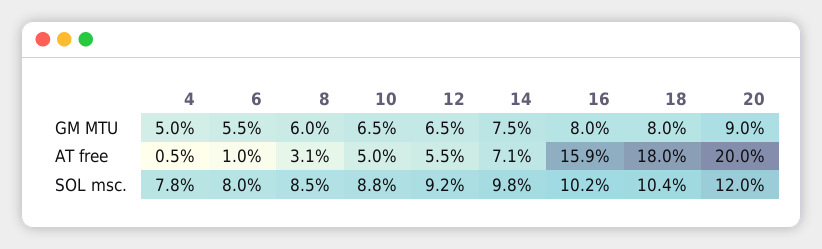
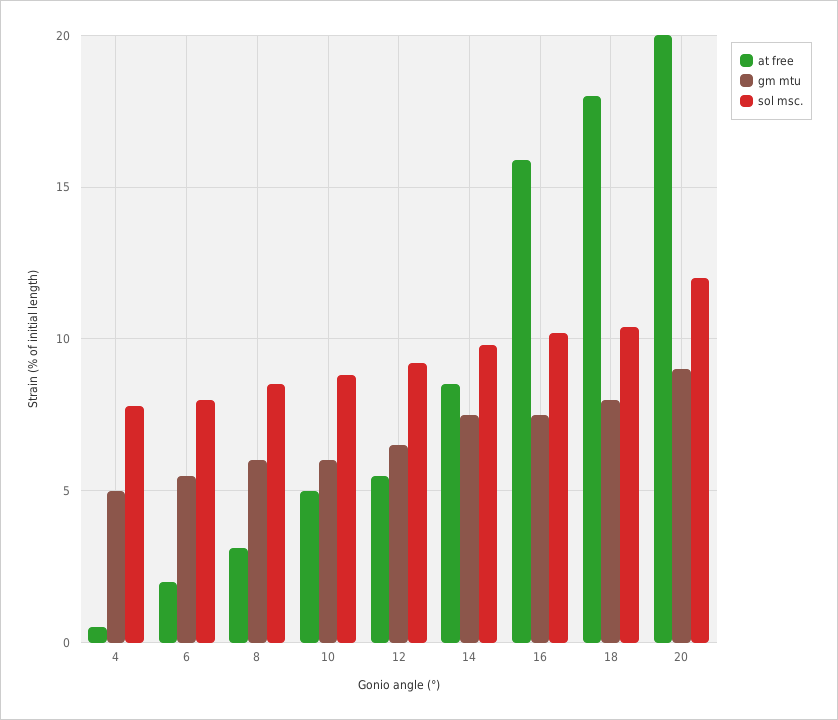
  {
    "GM MTU": {
      "4": 5,
      "6": 5.5,
      "8": 6,
-     "10": 6.5,
+     "10": 6,
      "12": 6.5,
      "14": 7.5,
-     "16": 8,
+     "16": 7.5,
      "18": 8,
      "20": 9
    },
    "AT free": {
      "4": 0.5,
-     "6": 1,
+     "6": 2,
      "8": 3.1,
      "10": 5,
      "12": 5.5,
-     "14": 7.1,
+     "14": 8.5,
      "16": 15.9,
      "18": 18,
      "20": 20
    },
    "SOL msc.": {
      "4": 7.8,
      "6": 8,
      "8": 8.5,
      "10": 8.8,
      "12": 9.2,
      "14": 9.8,
      "16": 10.2,
      "18": 10.4,
      "20": 12
    }
  }

